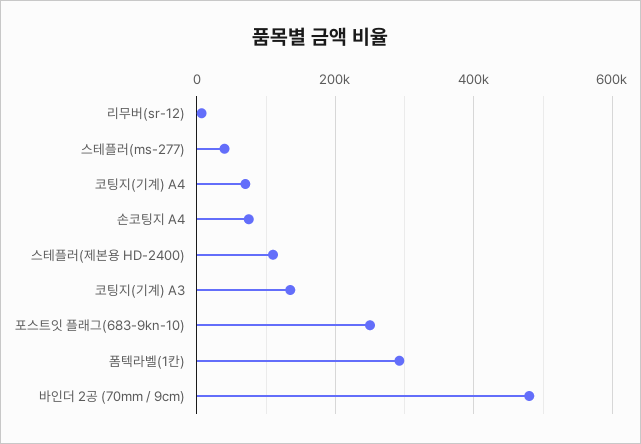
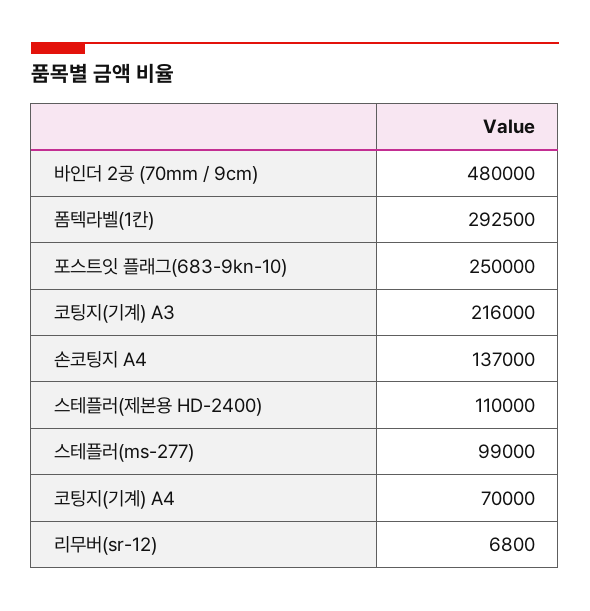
  {
    "리무버(sr-12)": 6800,
-   "스테플러(ms-277)": 40000,
+   "스테플러(ms-277)": 99000,
    "코팅지(기계) A4": 70000,
-   "손코팅지 A4": 80000,
+   "손코팅지 A4": 137000,
    "스테플러(제본용 HD-2400)": 110000,
-   "코팅지(기계) A3": 140000,
+   "코팅지(기계) A3": 216000,
    "포스트잇 플래그(683-9kn-10)": 250000,
    "폼텍라벨(1칸)": 292500,
    "바인더 2공 (70mm / 9cm)": 480000
  }

